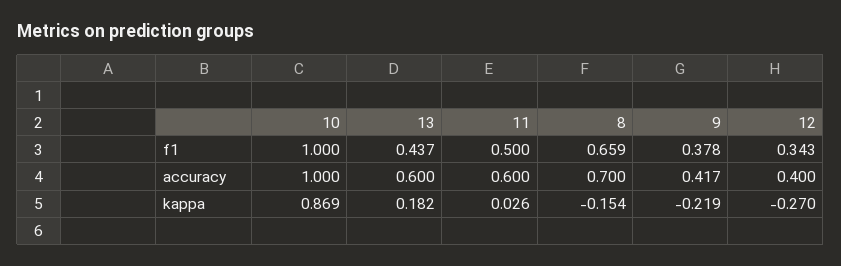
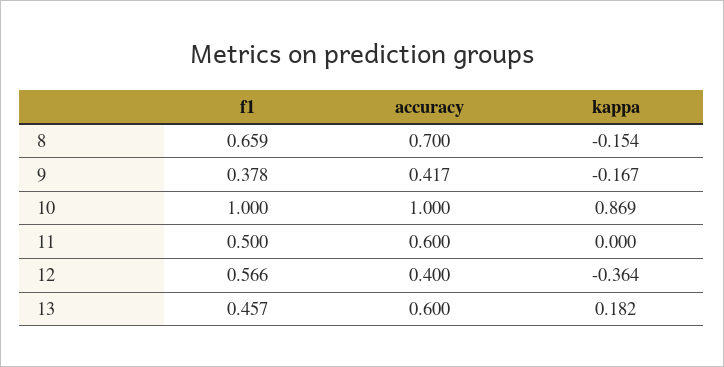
  {
    "10": {
      "f1": 1,
      "accuracy": 1,
      "kappa": 0.869
    },
    "13": {
-     "f1": 0.437,
+     "f1": 0.457,
      "accuracy": 0.6,
      "kappa": 0.182
    },
    "11": {
      "f1": 0.5,
      "accuracy": 0.6,
-     "kappa": 0.026
+     "kappa": 0
    },
    "8": {
      "f1": 0.659,
      "accuracy": 0.7,
      "kappa": -0.154
    },
    "9": {
      "f1": 0.378,
      "accuracy": 0.417,
-     "kappa": -0.219
+     "kappa": -0.167
    },
    "12": {
-     "f1": 0.343,
+     "f1": 0.566,
      "accuracy": 0.4,
-     "kappa": -0.27
+     "kappa": -0.364
    }
  }

